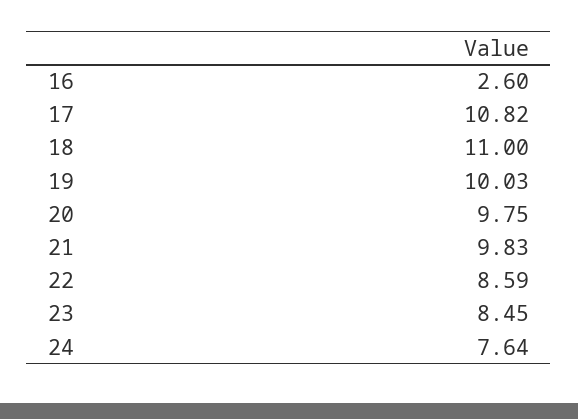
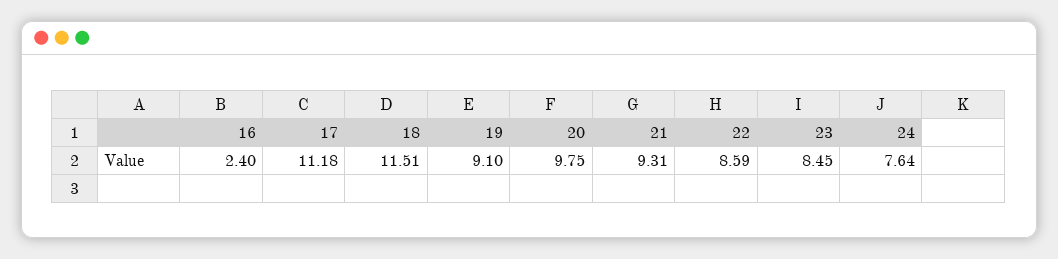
  {
-   "16": 2.6,
+   "16": 2.4,
-   "17": 10.82,
+   "17": 11.18,
-   "18": 11,
+   "18": 11.51,
-   "19": 10.03,
+   "19": 9.1,
    "20": 9.75,
-   "21": 9.83,
+   "21": 9.31,
    "22": 8.59,
    "23": 8.45,
    "24": 7.64
  }

